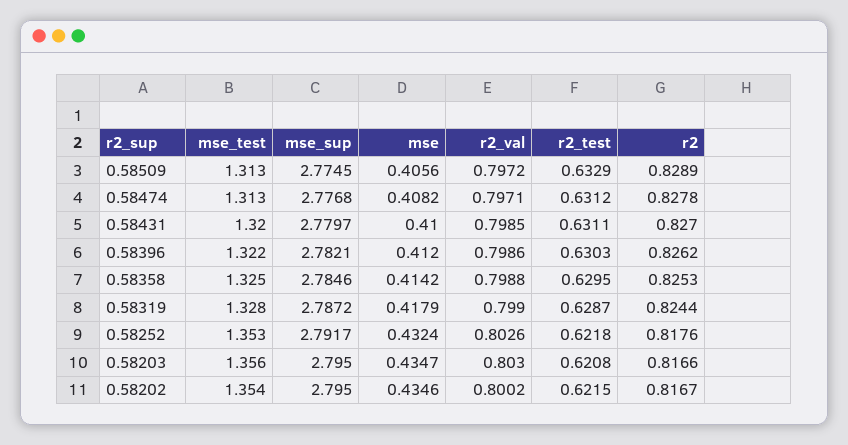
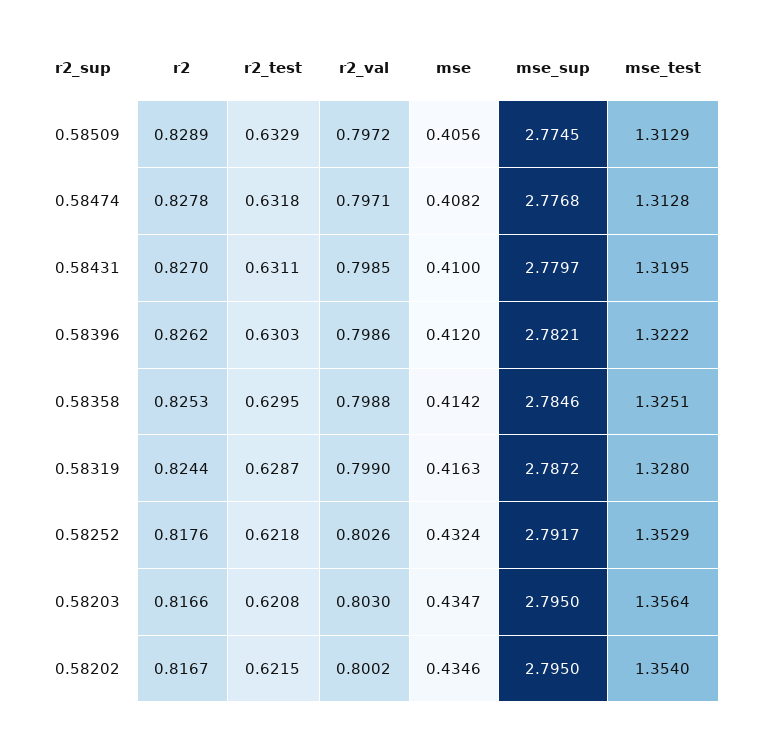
  {
    "mse_test": {
      "0.58509": 1.3129,
      "0.58474": 1.3128,
      "0.58431": 1.3195,
      "0.58396": 1.3222,
      "0.58358": 1.3251,
      "0.58319": 1.328,
      "0.58252": 1.3529,
      "0.58203": 1.3564,
      "0.58202": 1.354
    },
    "mse_sup": {
      "0.58509": 2.7745,
      "0.58474": 2.7768,
      "0.58431": 2.7797,
      "0.58396": 2.7821,
      "0.58358": 2.7846,
      "0.58319": 2.7872,
      "0.58252": 2.7917,
      "0.58203": 2.795,
      "0.58202": 2.795
    },
    "mse": {
      "0.58509": 0.4056,
      "0.58474": 0.4082,
      "0.58431": 0.41,
      "0.58396": 0.412,
      "0.58358": 0.4142,
-     "0.58319": 0.4179,
+     "0.58319": 0.4163,
      "0.58252": 0.4324,
      "0.58203": 0.4347,
      "0.58202": 0.4346
    },
    "r2_val": {
      "0.58509": 0.7972,
      "0.58474": 0.7971,
      "0.58431": 0.7985,
      "0.58396": 0.7986,
      "0.58358": 0.7988,
      "0.58319": 0.799,
      "0.58252": 0.8026,
      "0.58203": 0.803,
      "0.58202": 0.8002
    },
    "r2_test": {
      "0.58509": 0.6329,
-     "0.58474": 0.6312,
+     "0.58474": 0.6318,
      "0.58431": 0.6311,
      "0.58396": 0.6303,
      "0.58358": 0.6295,
      "0.58319": 0.6287,
      "0.58252": 0.6218,
      "0.58203": 0.6208,
      "0.58202": 0.6215
    },
    "r2": {
      "0.58509": 0.8289,
      "0.58474": 0.8278,
      "0.58431": 0.827,
      "0.58396": 0.8262,
      "0.58358": 0.8253,
      "0.58319": 0.8244,
      "0.58252": 0.8176,
      "0.58203": 0.8166,
      "0.58202": 0.8167
    }
  }

